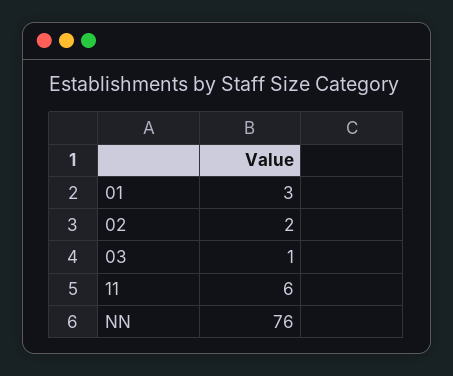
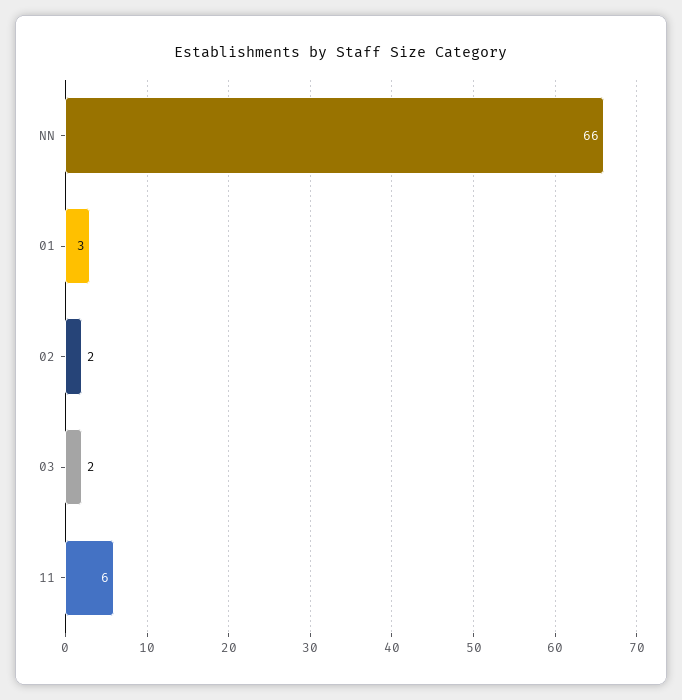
  {
    "01": 3,
    "02": 2,
-   "03": 1,
+   "03": 2,
    "11": 6,
-   "NN": 76
+   "NN": 66
  }

